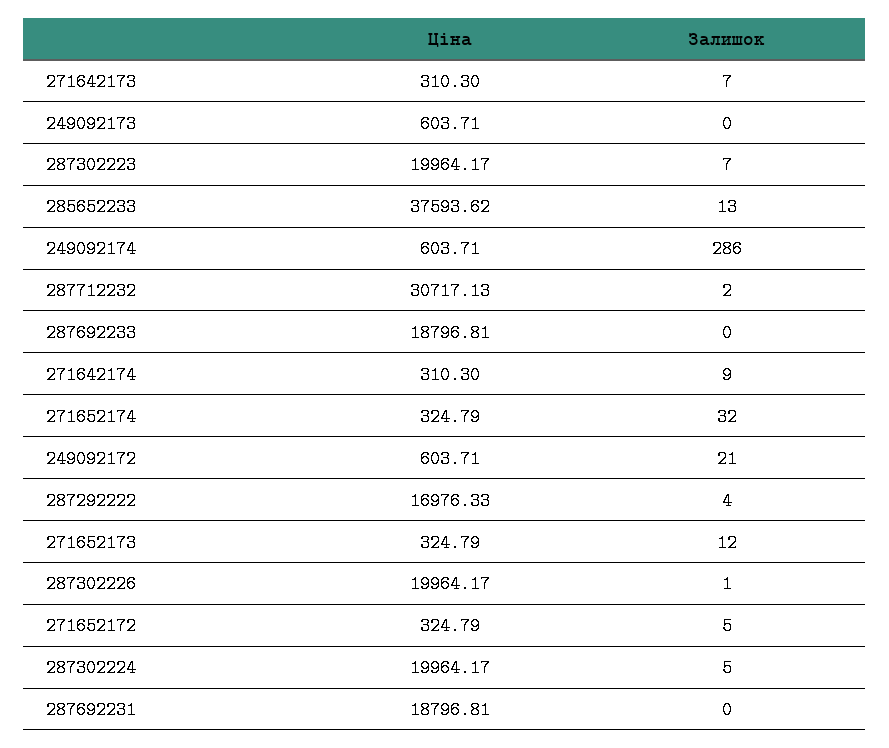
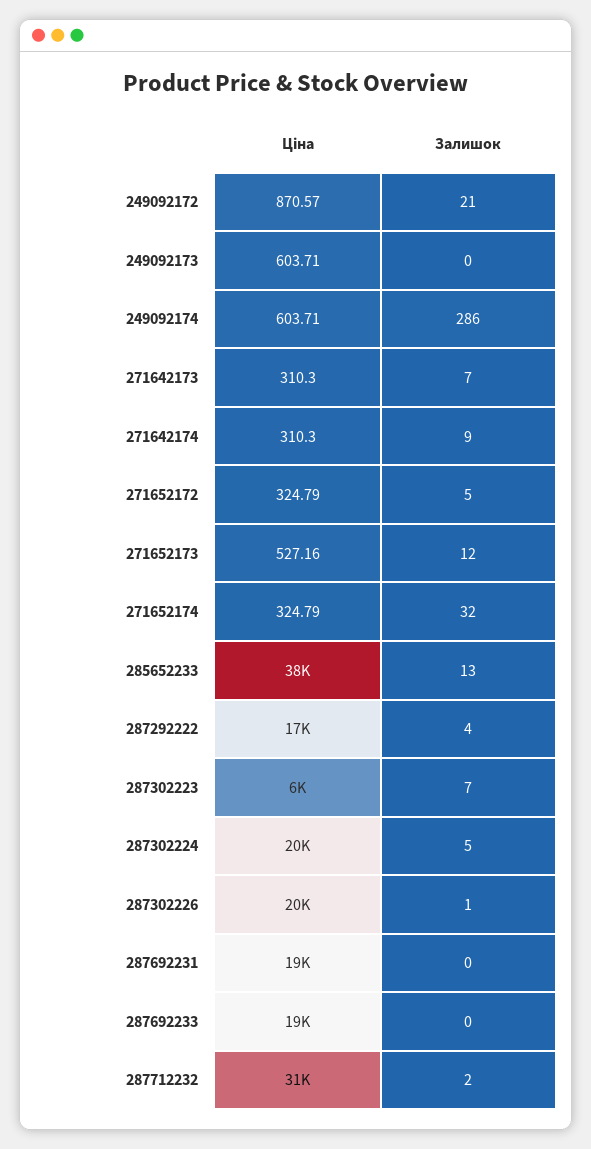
  {
    "Ціна": {
      "271642173": 310.3,
      "249092173": 603.71,
-     "287302223": 19964.17,
+     "287302223": 6000,
      "285652233": 37593.62,
      "249092174": 603.71,
      "287712232": 30717.13,
      "287692233": 18796.81,
      "271642174": 310.3,
      "271652174": 324.79,
-     "249092172": 603.71,
+     "249092172": 870.57,
      "287292222": 16976.33,
-     "271652173": 324.79,
+     "271652173": 527.16,
      "287302226": 19964.17,
      "271652172": 324.79,
      "287302224": 19964.17,
      "287692231": 18796.81
    },
    "Залишок": {
      "271642173": 7,
      "249092173": 0,
      "287302223": 7,
      "285652233": 13,
      "249092174": 286,
      "287712232": 2,
      "287692233": 0,
      "271642174": 9,
      "271652174": 32,
      "249092172": 21,
      "287292222": 4,
      "271652173": 12,
      "287302226": 1,
      "271652172": 5,
      "287302224": 5,
      "287692231": 0
    }
  }

